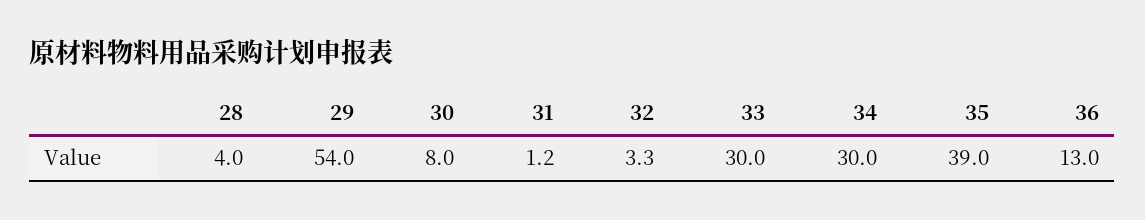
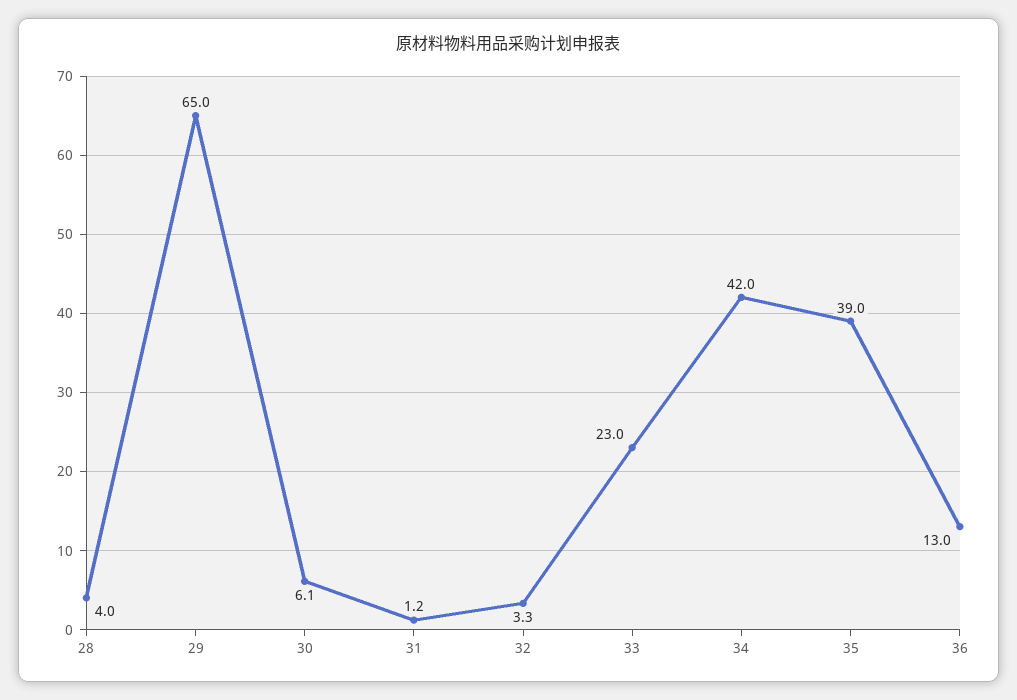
  {
    "28": 4,
-   "29": 54,
+   "29": 65,
-   "30": 8,
+   "30": 6.1,
    "31": 1.2,
    "32": 3.3,
-   "33": 30,
+   "33": 23,
-   "34": 30,
+   "34": 42,
    "35": 39,
    "36": 13
  }

